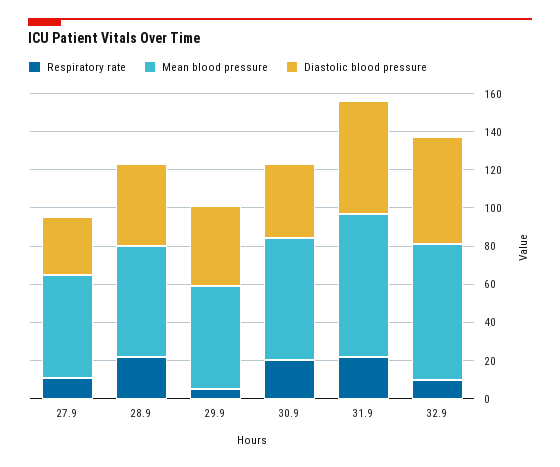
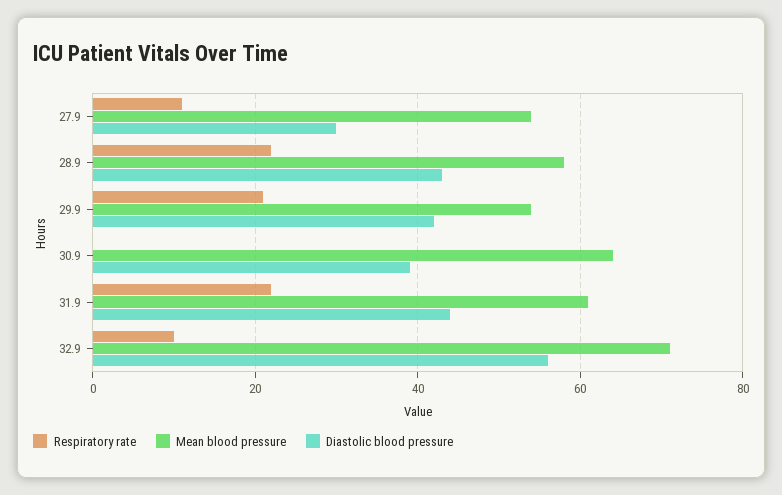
  {
    "Respiratory rate": {
      "27.9": 10,
      "28.9": 20,
-     "29.9": 5,
+     "29.9": 20,
-     "30.9": 20,
+     "30.9": 0,
      "31.9": 20,
      "32.9": 10
    },
    "Mean blood pressure": {
      "27.9": 55,
      "28.9": 60,
      "29.9": 55,
      "30.9": 65,
-     "31.9": 75,
+     "31.9": 60,
      "32.9": 70
    },
    "Diastolic blood pressure": {
      "27.9": 30,
      "28.9": 45,
      "29.9": 40,
      "30.9": 40,
-     "31.9": 60,
+     "31.9": 45,
      "32.9": 55
    }
  }

